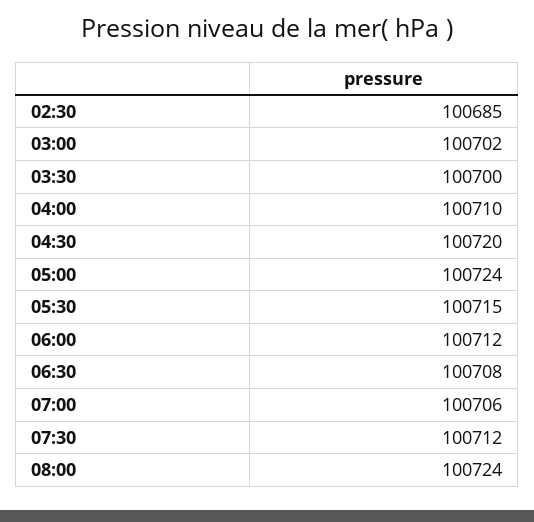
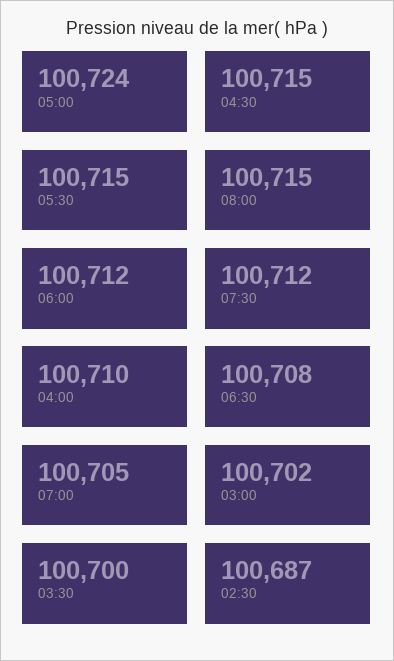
  {
-   "02:30": 100685,
+   "02:30": 100687,
    "03:00": 100702,
    "03:30": 100700,
    "04:00": 100710,
-   "04:30": 100720,
+   "04:30": 100715,
    "05:00": 100724,
    "05:30": 100715,
    "06:00": 100712,
    "06:30": 100708,
-   "07:00": 100706,
+   "07:00": 100705,
    "07:30": 100712,
-   "08:00": 100724
+   "08:00": 100715
  }

